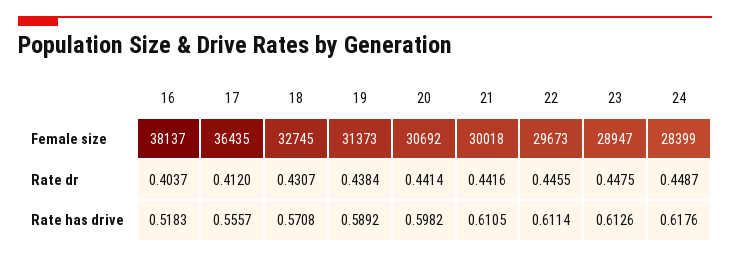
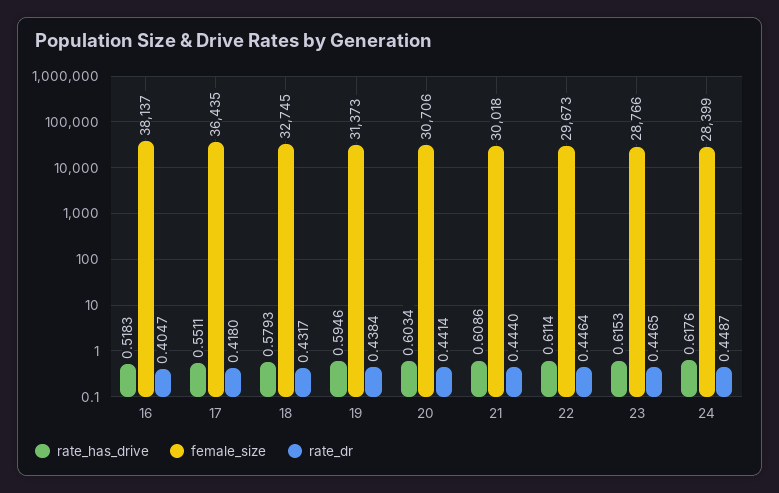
  {
    "Female size": {
      "16": 38137,
      "17": 36435,
      "18": 32745,
      "19": 31373,
-     "20": 30692,
+     "20": 30706,
      "21": 30018,
      "22": 29673,
-     "23": 28947,
+     "23": 28766,
      "24": 28399
    },
    "Rate dr": {
-     "16": 0.4037,
+     "16": 0.4047,
-     "17": 0.412,
+     "17": 0.418,
-     "18": 0.4307,
+     "18": 0.4317,
      "19": 0.4384,
      "20": 0.4414,
-     "21": 0.4416,
+     "21": 0.444,
-     "22": 0.4455,
+     "22": 0.4464,
-     "23": 0.4475,
+     "23": 0.4465,
      "24": 0.4487
    },
    "Rate has drive": {
      "16": 0.5183,
-     "17": 0.5557,
+     "17": 0.5511,
-     "18": 0.5708,
+     "18": 0.5793,
-     "19": 0.5892,
+     "19": 0.5946,
-     "20": 0.5982,
+     "20": 0.6034,
-     "21": 0.6105,
+     "21": 0.6086,
      "22": 0.6114,
-     "23": 0.6126,
+     "23": 0.6153,
      "24": 0.6176
    }
  }

